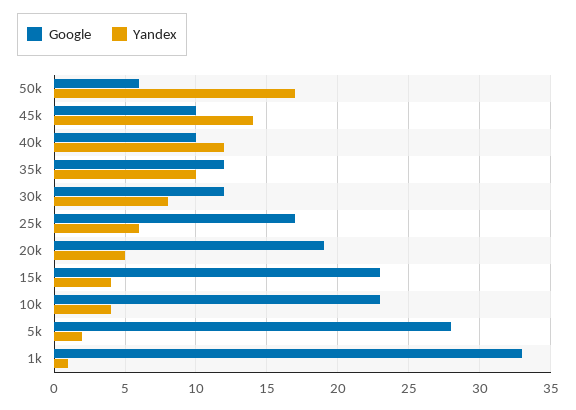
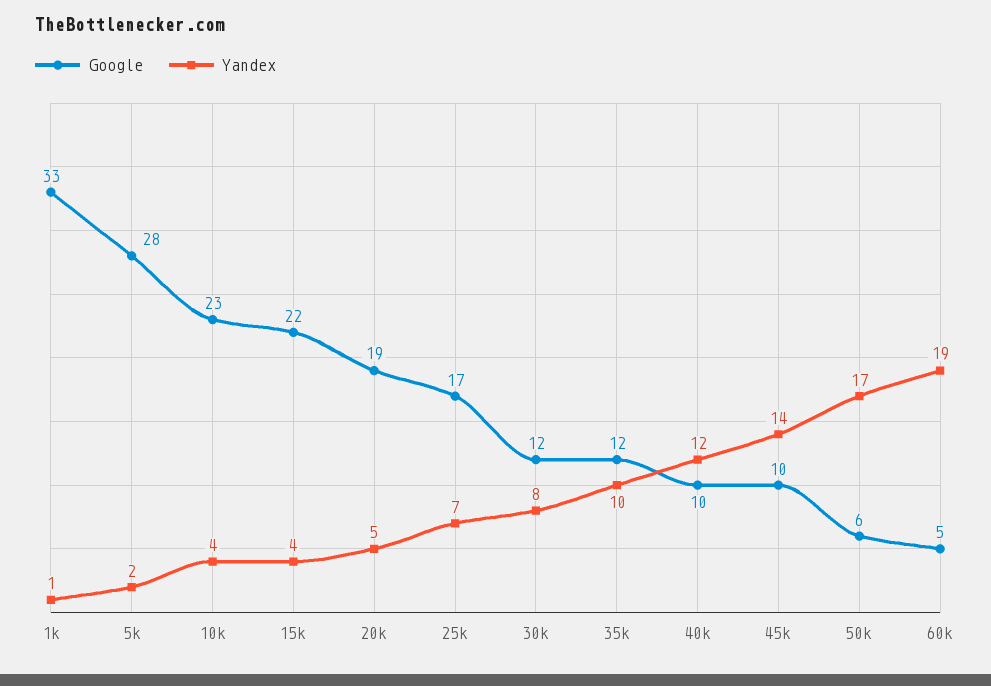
  {
    "Google": {
      "50k": 6,
      "45k": 10,
      "40k": 10,
      "35k": 12,
      "30k": 12,
      "25k": 17,
      "20k": 19,
-     "15k": 23,
+     "15k": 22,
      "10k": 23,
      "5k": 28,
-     "1k": 33
+     "1k": 33,
+     "60k": 5
    },
    "Yandex": {
      "50k": 17,
      "45k": 14,
      "40k": 12,
      "35k": 10,
      "30k": 8,
-     "25k": 6,
+     "25k": 7,
      "20k": 5,
      "15k": 4,
      "10k": 4,
      "5k": 2,
-     "1k": 1
+     "1k": 1,
+     "60k": 19
    }
  }

